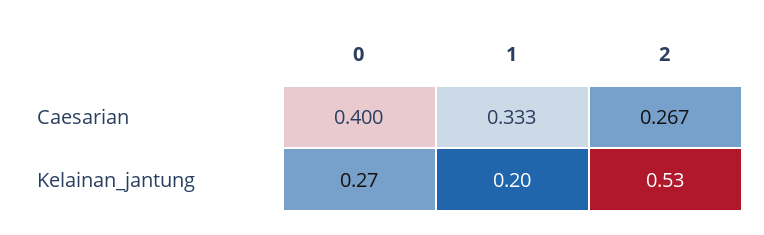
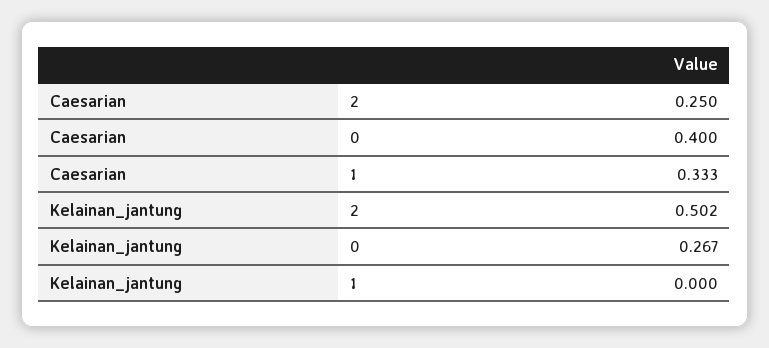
  {
    "0": {
      "Caesarian": 0.4,
      "Kelainan_jantung": 0.267
    },
    "1": {
      "Caesarian": 0.333,
-     "Kelainan_jantung": 0.2
+     "Kelainan_jantung": 0
    },
    "2": {
-     "Caesarian": 0.267,
+     "Caesarian": 0.25,
-     "Kelainan_jantung": 0.53
+     "Kelainan_jantung": 0.502
    }
  }

